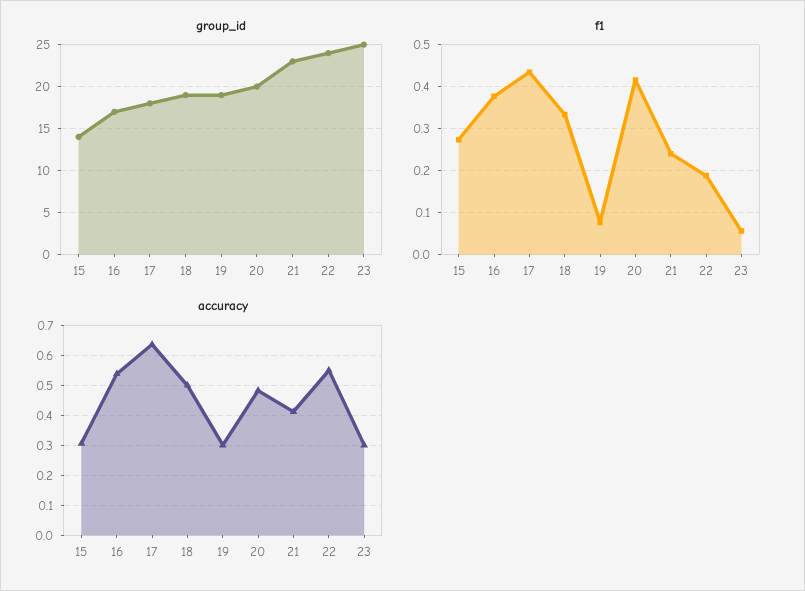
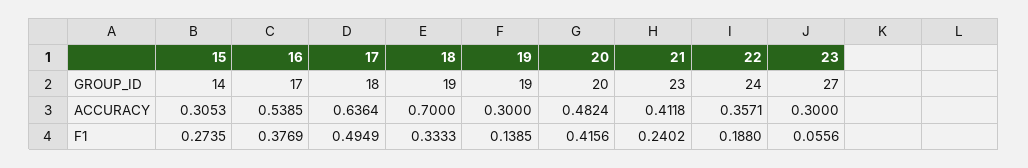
  {
    "group_id": {
      "15": 14,
      "16": 17,
      "17": 18,
      "18": 19,
      "19": 19,
      "20": 20,
      "21": 23,
      "22": 24,
-     "23": 25
+     "23": 27
    },
    "f1": {
      "15": 0.2735,
      "16": 0.3769,
-     "17": 0.44,
+     "17": 0.4949,
      "18": 0.3333,
-     "19": 0.08,
+     "19": 0.1385,
      "20": 0.4156,
      "21": 0.2402,
      "22": 0.188,
      "23": 0.0556
    },
    "accuracy": {
      "15": 0.3053,
      "16": 0.5385,
      "17": 0.6364,
-     "18": 0.5,
+     "18": 0.7,
      "19": 0.3,
      "20": 0.4824,
      "21": 0.4118,
-     "22": 0.55,
+     "22": 0.3571,
      "23": 0.3
    }
  }

